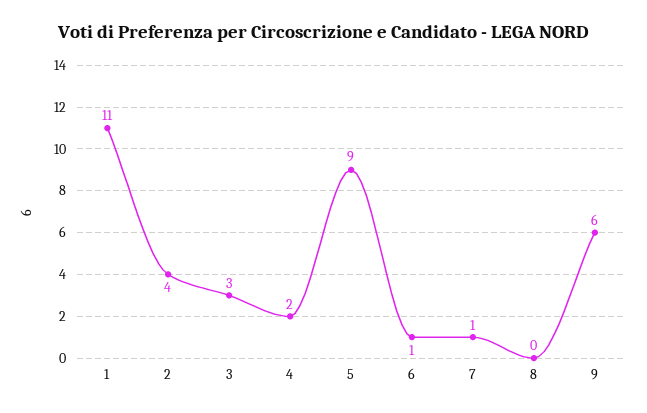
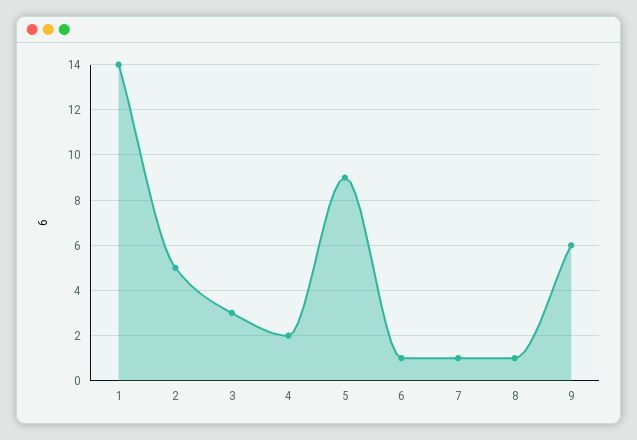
  {
-   "1": 11,
+   "1": 14,
-   "2": 4,
+   "2": 5,
    "3": 3,
    "4": 2,
    "5": 9,
    "6": 1,
    "7": 1,
-   "8": 0,
+   "8": 1,
    "9": 6
  }

